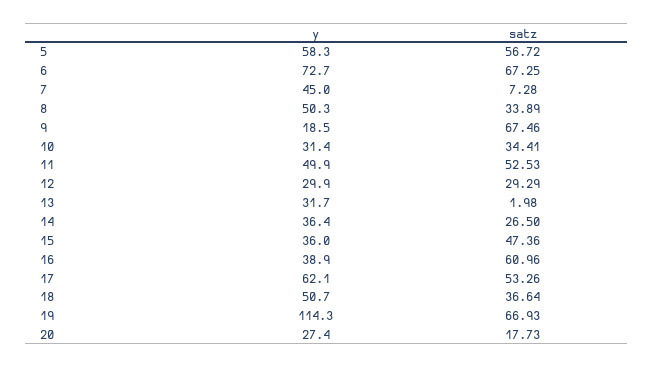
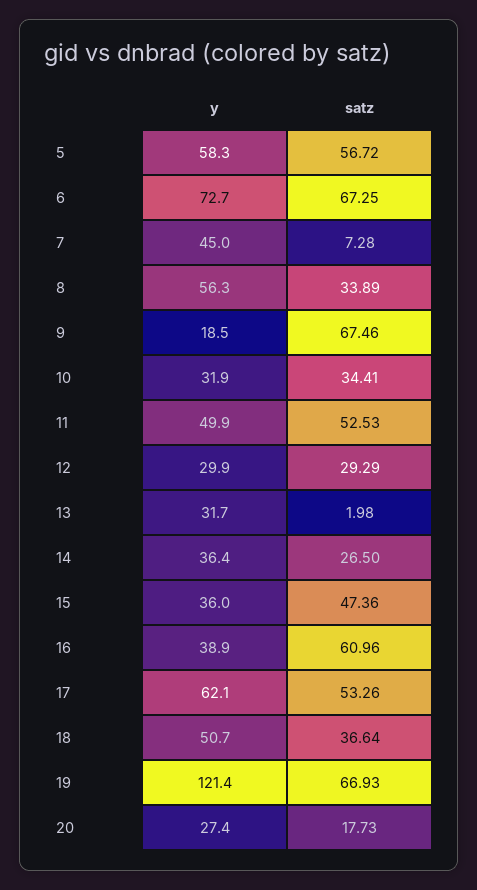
  {
    "y": {
      "5": 58.3,
      "6": 72.7,
      "7": 45,
-     "8": 50.3,
+     "8": 56.3,
      "9": 18.5,
-     "10": 31.4,
+     "10": 31.9,
      "11": 49.9,
      "12": 29.9,
      "13": 31.7,
      "14": 36.4,
      "15": 36,
      "16": 38.9,
      "17": 62.1,
      "18": 50.7,
-     "19": 114.3,
+     "19": 121.4,
      "20": 27.4
    },
    "satz": {
      "5": 56.72,
      "6": 67.25,
      "7": 7.28,
      "8": 33.89,
      "9": 67.46,
      "10": 34.41,
      "11": 52.53,
      "12": 29.29,
      "13": 1.98,
      "14": 26.5,
      "15": 47.36,
      "16": 60.96,
      "17": 53.26,
      "18": 36.64,
      "19": 66.93,
      "20": 17.73
    }
  }

